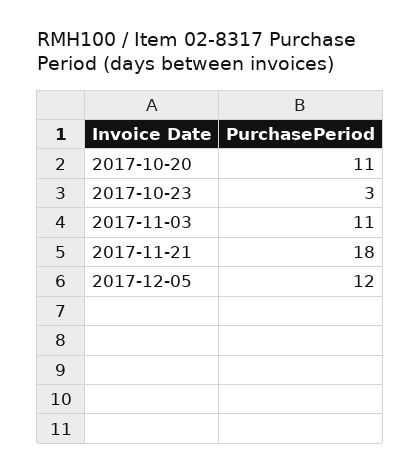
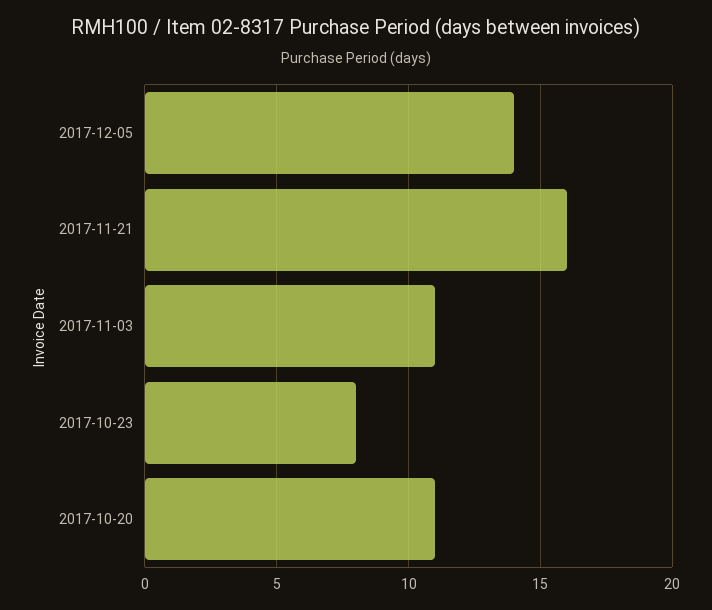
  {
    "2017-10-20": 11,
-   "2017-10-23": 3,
+   "2017-10-23": 8,
    "2017-11-03": 11,
-   "2017-11-21": 18,
+   "2017-11-21": 16,
-   "2017-12-05": 12
+   "2017-12-05": 14
  }

